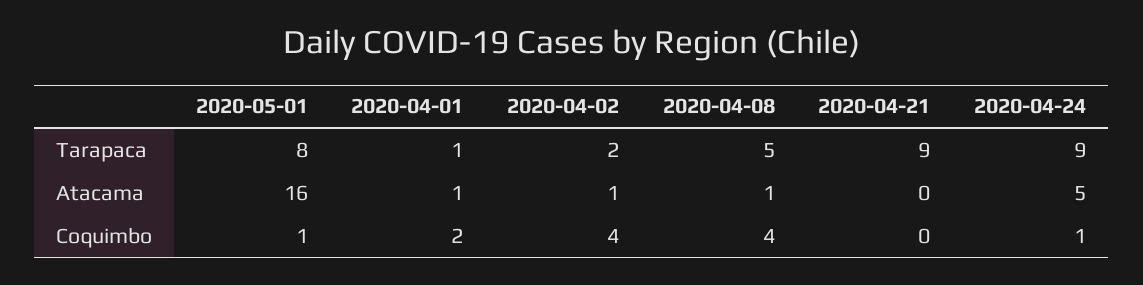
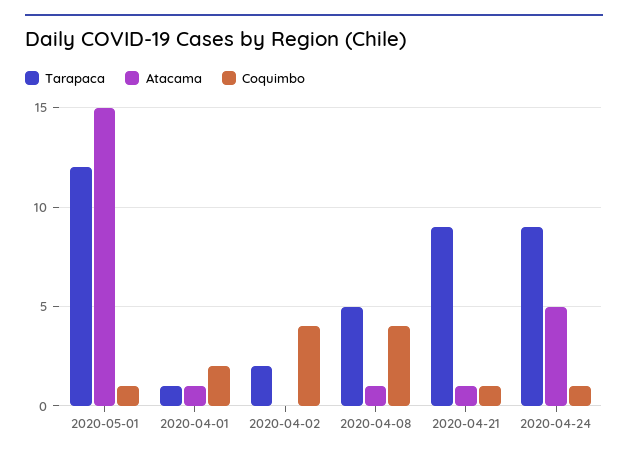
  {
    "Tarapaca": {
-     "2020-05-01": 8,
+     "2020-05-01": 12,
      "2020-04-01": 1,
      "2020-04-02": 2,
      "2020-04-08": 5,
      "2020-04-21": 9,
      "2020-04-24": 9
    },
    "Atacama": {
-     "2020-05-01": 16,
+     "2020-05-01": 15,
      "2020-04-01": 1,
-     "2020-04-02": 1,
+     "2020-04-02": 0,
      "2020-04-08": 1,
-     "2020-04-21": 0,
+     "2020-04-21": 1,
      "2020-04-24": 5
    },
    "Coquimbo": {
      "2020-05-01": 1,
      "2020-04-01": 2,
      "2020-04-02": 4,
      "2020-04-08": 4,
-     "2020-04-21": 0,
+     "2020-04-21": 1,
      "2020-04-24": 1
    }
  }

